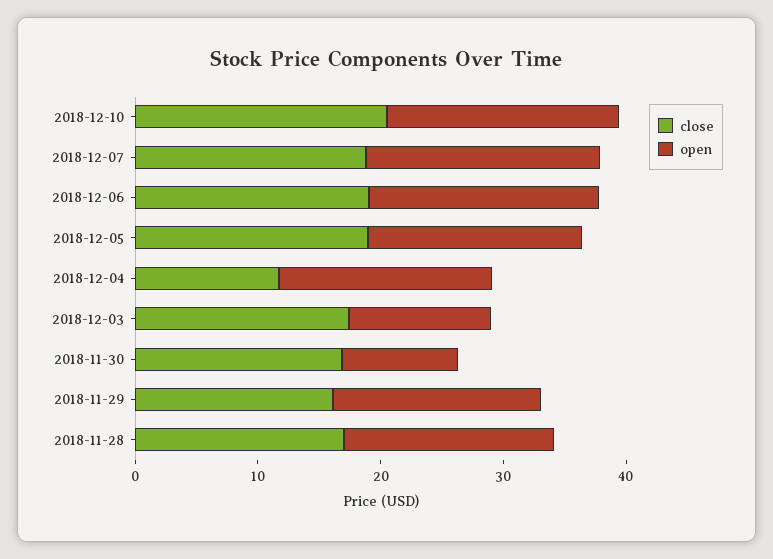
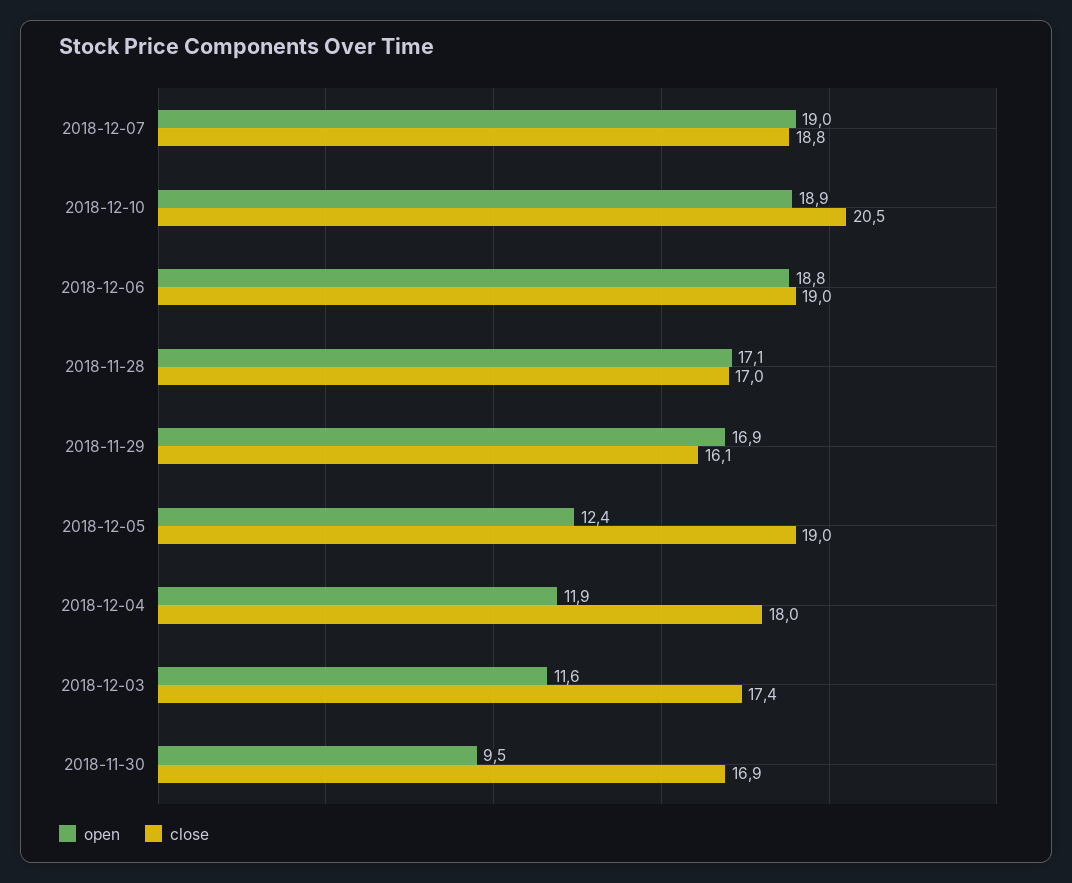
  {
    "close": {
      "2018-12-10": 20.5,
      "2018-12-07": 18.8,
      "2018-12-06": 19,
      "2018-12-05": 19,
-     "2018-12-04": 12,
+     "2018-12-04": 18,
      "2018-12-03": 17.4,
      "2018-11-30": 16.9,
      "2018-11-29": 16.1,
      "2018-11-28": 17
    },
    "open": {
      "2018-12-10": 18.9,
      "2018-12-07": 19,
      "2018-12-06": 18.8,
-     "2018-12-05": 18,
+     "2018-12-05": 12.4,
-     "2018-12-04": 18,
+     "2018-12-04": 11.9,
      "2018-12-03": 11.6,
      "2018-11-30": 9.5,
      "2018-11-29": 16.9,
      "2018-11-28": 17.1
    }
  }

